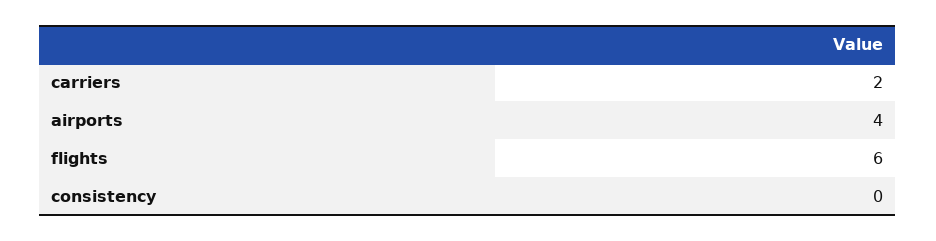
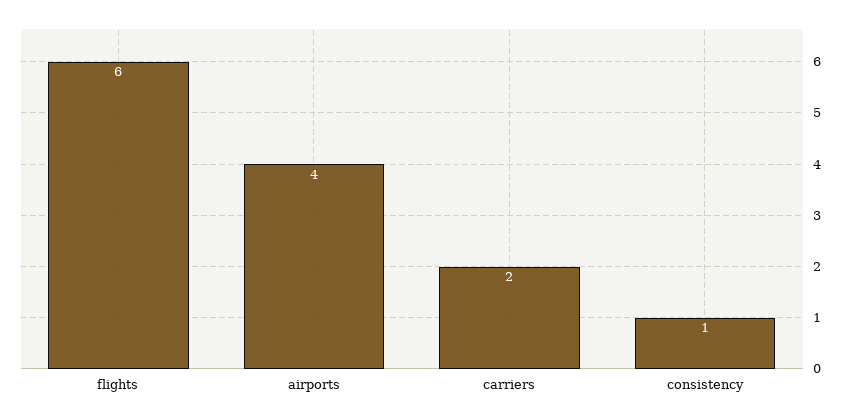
  {
    "carriers": 2,
    "airports": 4,
    "flights": 6,
-   "consistency": 0
+   "consistency": 1
  }

